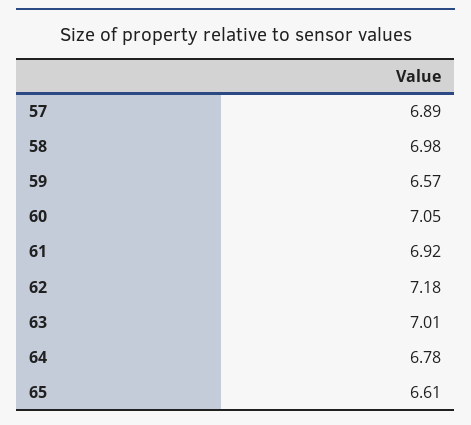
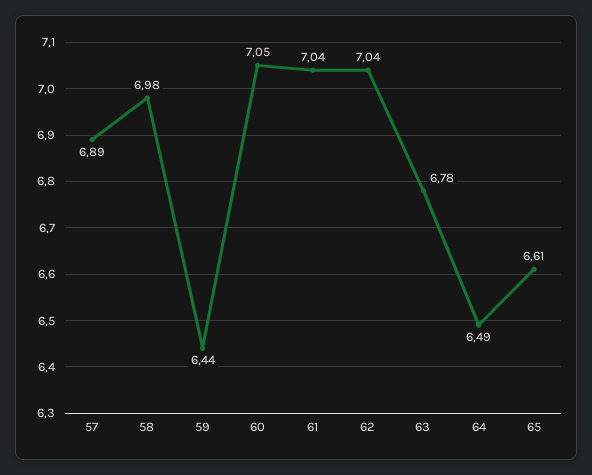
  {
    "57": 6.89,
    "58": 6.98,
-   "59": 6.57,
+   "59": 6.44,
    "60": 7.05,
-   "61": 6.92,
+   "61": 7.04,
-   "62": 7.18,
+   "62": 7.04,
-   "63": 7.01,
+   "63": 6.78,
-   "64": 6.78,
+   "64": 6.49,
    "65": 6.61
  }

